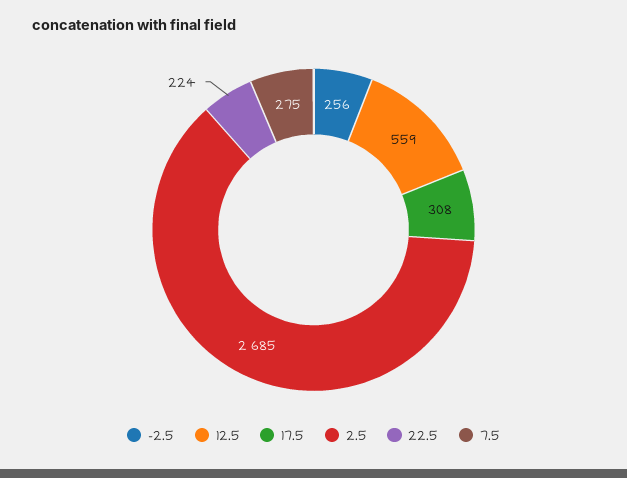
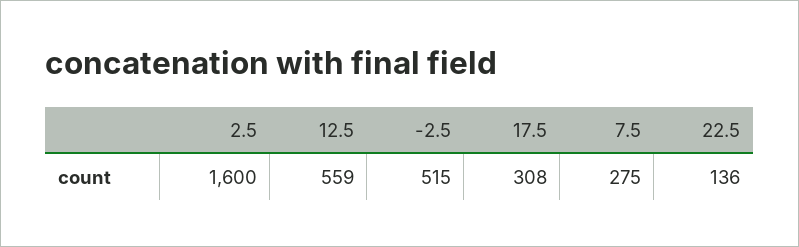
  {
-   "-2.5": 256,
+   "-2.5": 515,
    "12.5": 559,
    "17.5": 308,
-   "2.5": 2685,
+   "2.5": 1600,
-   "22.5": 224,
+   "22.5": 136,
    "7.5": 275
  }

